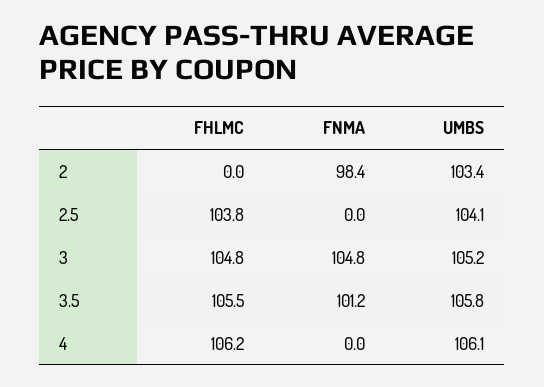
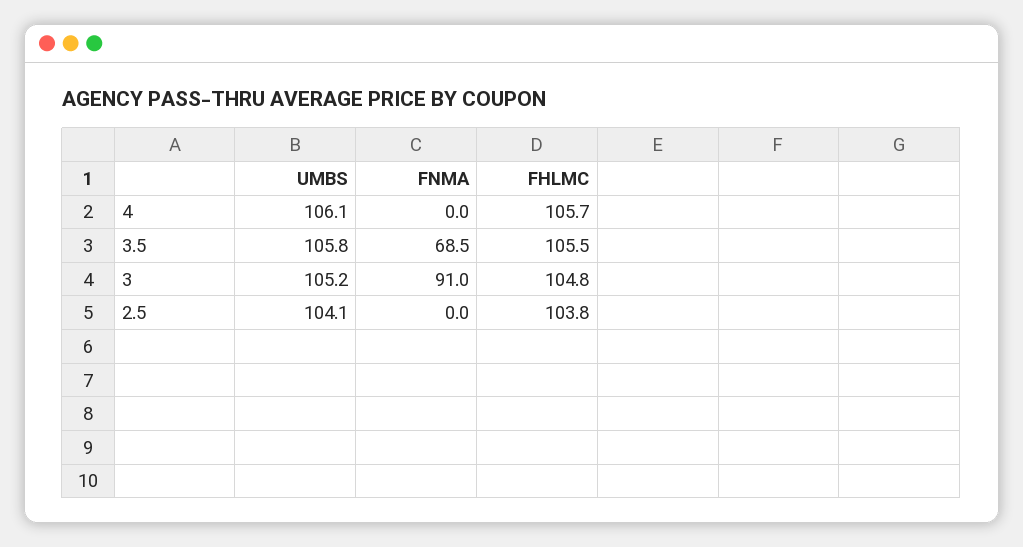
  {
    "FHLMC": {
-     "2": 0,
      "2.5": 103.8,
      "3": 104.8,
      "3.5": 105.5,
-     "4": 106.2
+     "4": 105.7
    },
    "FNMA": {
-     "2": 98.4,
      "2.5": 0,
-     "3": 104.8,
+     "3": 91,
-     "3.5": 101.2,
+     "3.5": 68.5,
      "4": 0
    },
    "UMBS": {
-     "2": 103.4,
      "2.5": 104.1,
      "3": 105.2,
      "3.5": 105.8,
      "4": 106.1
    }
  }

